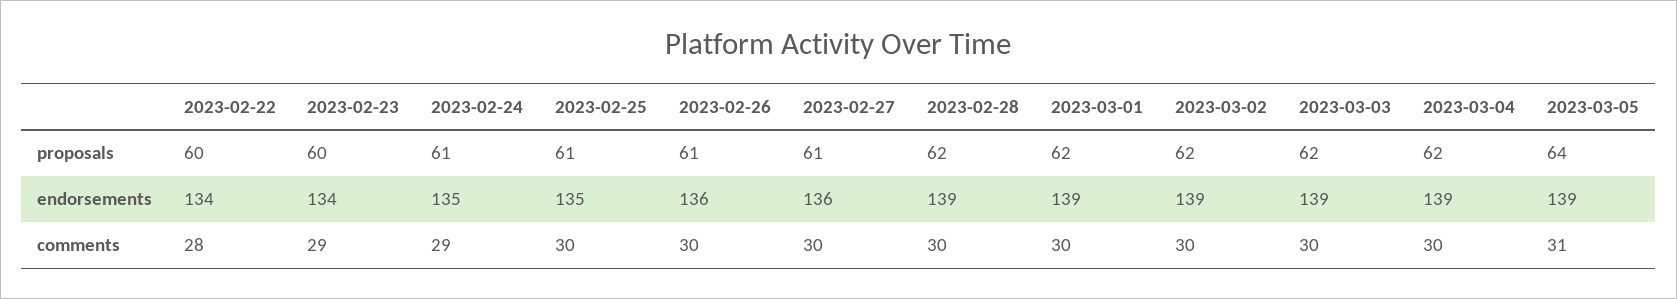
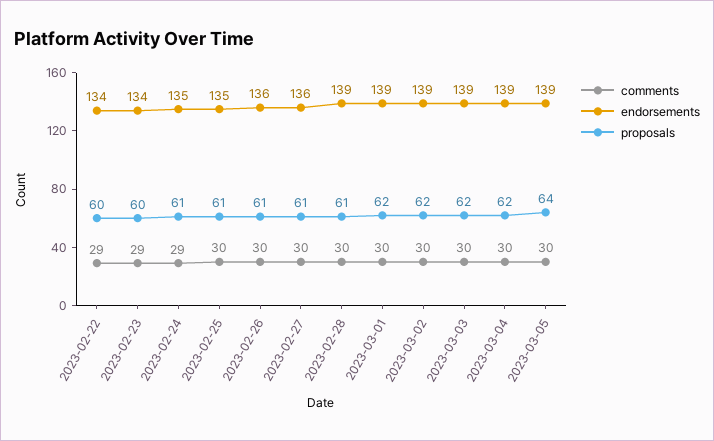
  {
    "proposals": {
      "2023-02-22": 60,
      "2023-02-23": 60,
      "2023-02-24": 61,
      "2023-02-25": 61,
      "2023-02-26": 61,
      "2023-02-27": 61,
-     "2023-02-28": 62,
+     "2023-02-28": 61,
      "2023-03-01": 62,
      "2023-03-02": 62,
      "2023-03-03": 62,
      "2023-03-04": 62,
      "2023-03-05": 64
    },
    "endorsements": {
      "2023-02-22": 134,
      "2023-02-23": 134,
      "2023-02-24": 135,
      "2023-02-25": 135,
      "2023-02-26": 136,
      "2023-02-27": 136,
      "2023-02-28": 139,
      "2023-03-01": 139,
      "2023-03-02": 139,
      "2023-03-03": 139,
      "2023-03-04": 139,
      "2023-03-05": 139
    },
    "comments": {
-     "2023-02-22": 28,
+     "2023-02-22": 29,
      "2023-02-23": 29,
      "2023-02-24": 29,
      "2023-02-25": 30,
      "2023-02-26": 30,
      "2023-02-27": 30,
      "2023-02-28": 30,
      "2023-03-01": 30,
      "2023-03-02": 30,
      "2023-03-03": 30,
      "2023-03-04": 30,
-     "2023-03-05": 31
+     "2023-03-05": 30
    }
  }

